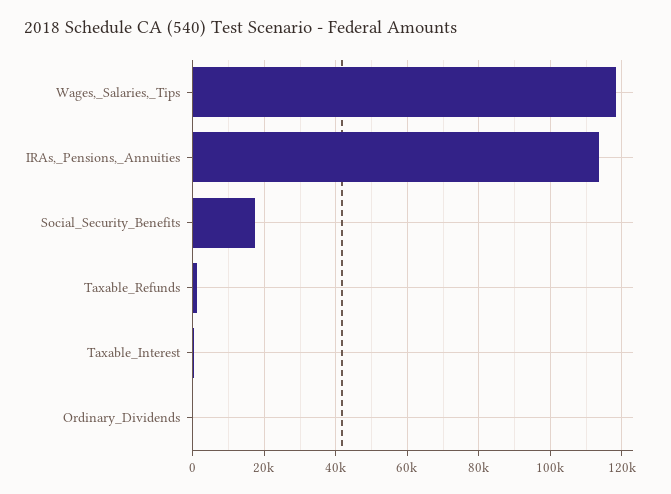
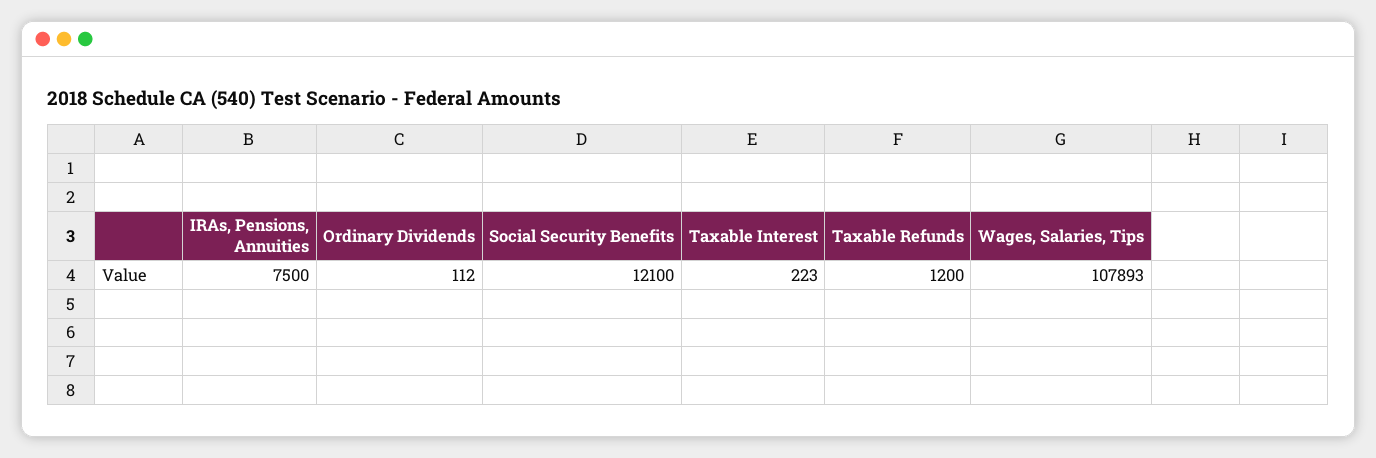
  {
-   "Wages,_Salaries,_Tips": 118000,
+   "Wages,_Salaries,_Tips": 107893,
-   "IRAs,_Pensions,_Annuities": 114000,
+   "IRAs,_Pensions,_Annuities": 7500,
-   "Social_Security_Benefits": 18000,
+   "Social_Security_Benefits": 12100,
    "Taxable_Refunds": 1200,
    "Taxable_Interest": 223,
    "Ordinary_Dividends": 112
  }

